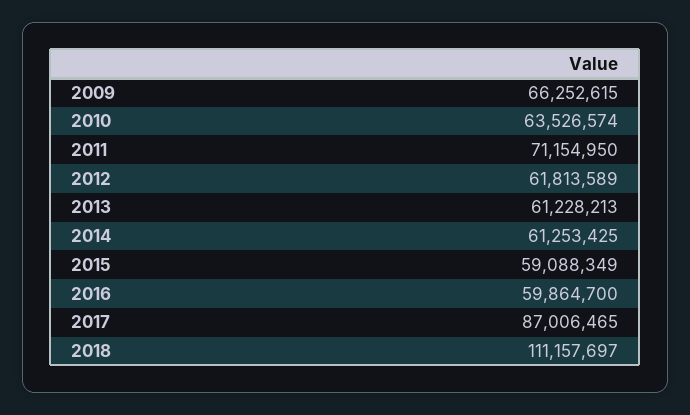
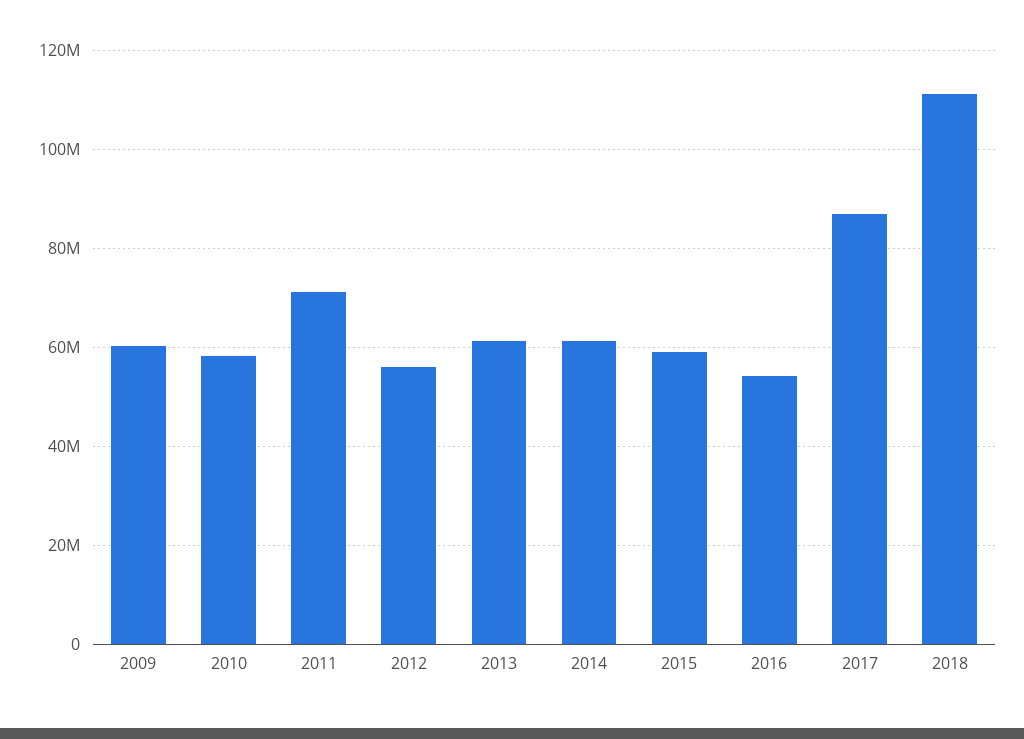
  {
-   "2009": 66252615,
+   "2009": 60000000,
-   "2010": 63526574,
+   "2010": 58000000,
    "2011": 71154950,
-   "2012": 61813589,
+   "2012": 56000000,
    "2013": 61228213,
    "2014": 61253425,
    "2015": 59088349,
-   "2016": 59864700,
+   "2016": 54000000,
    "2017": 87006465,
    "2018": 111157697
  }

